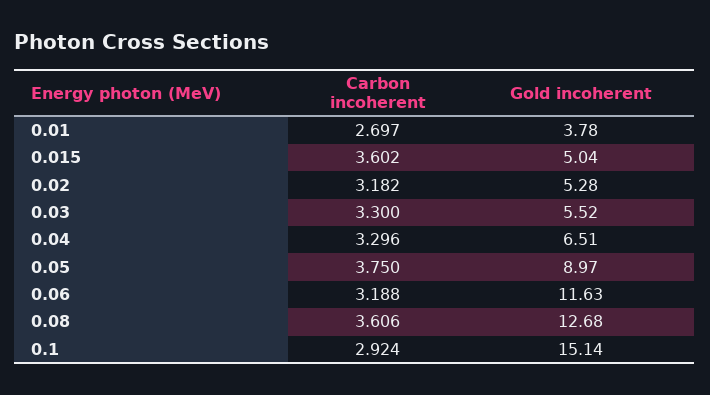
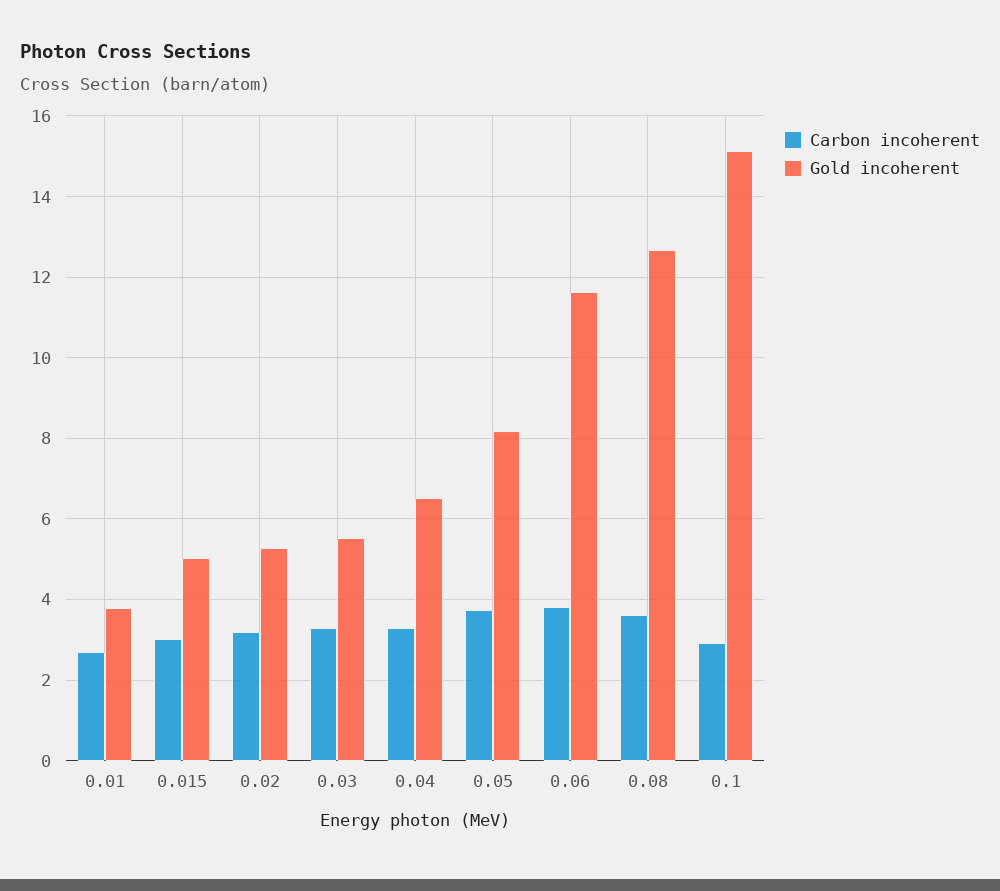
  {
    "Carbon incoherent": {
      "0.01": 2.697,
-     "0.015": 3.602,
+     "0.015": 3,
      "0.02": 3.182,
      "0.03": 3.3,
      "0.04": 3.296,
      "0.05": 3.75,
-     "0.06": 3.188,
+     "0.06": 3.8,
      "0.08": 3.606,
      "0.1": 2.924
    },
    "Gold incoherent": {
      "0.01": 3.78,
      "0.015": 5.04,
      "0.02": 5.28,
      "0.03": 5.52,
      "0.04": 6.51,
-     "0.05": 8.97,
+     "0.05": 8.2,
      "0.06": 11.63,
      "0.08": 12.68,
      "0.1": 15.14
    }
  }

